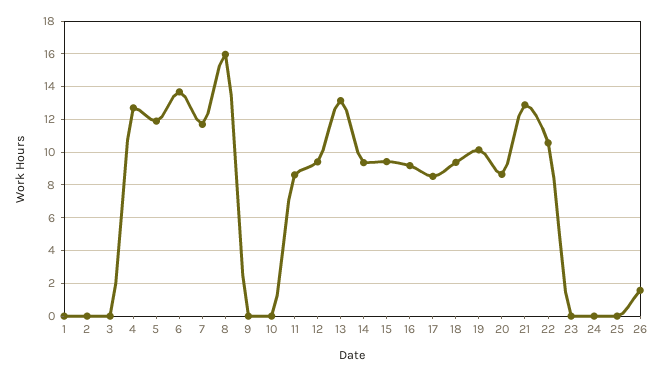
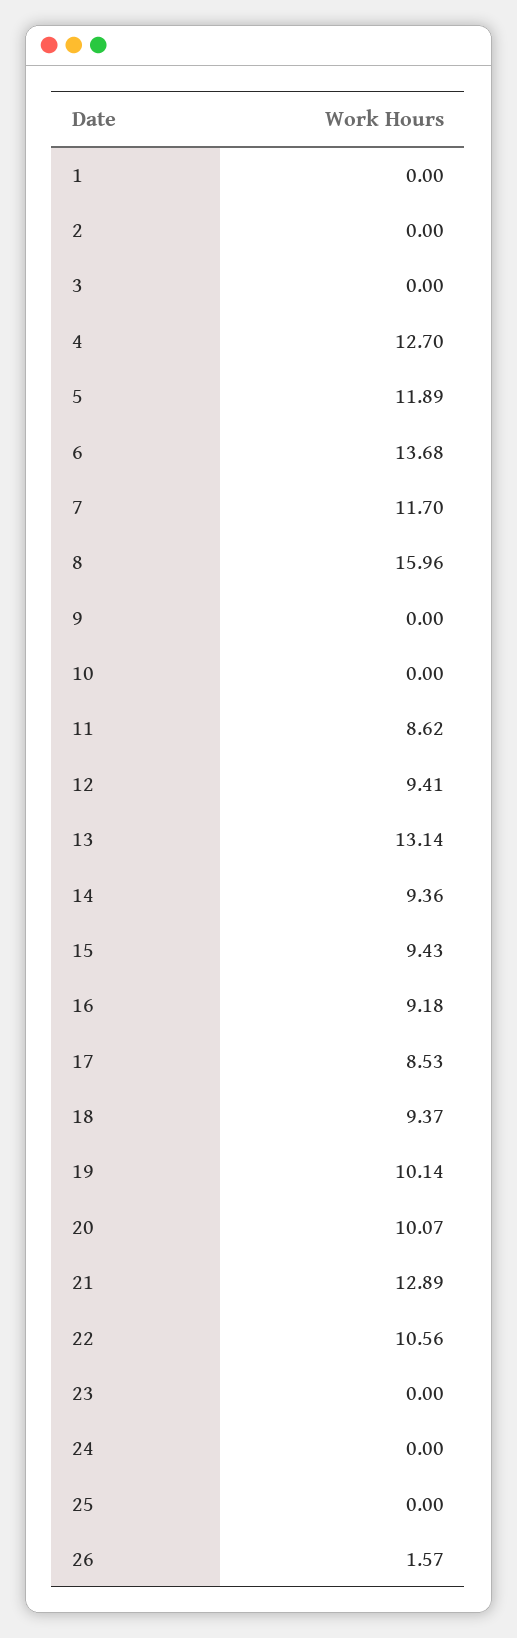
  {
    "1": 0,
    "2": 0,
    "3": 0,
    "4": 12.7,
    "5": 11.89,
    "6": 13.68,
    "7": 11.7,
    "8": 15.96,
    "9": 0,
    "10": 0,
    "11": 8.62,
    "12": 9.41,
    "13": 13.14,
    "14": 9.36,
    "15": 9.43,
    "16": 9.18,
    "17": 8.53,
    "18": 9.37,
    "19": 10.14,
-   "20": 8.5,
+   "20": 10.07,
    "21": 12.89,
    "22": 10.56,
    "23": 0,
    "24": 0,
    "25": 0,
    "26": 1.57
  }

